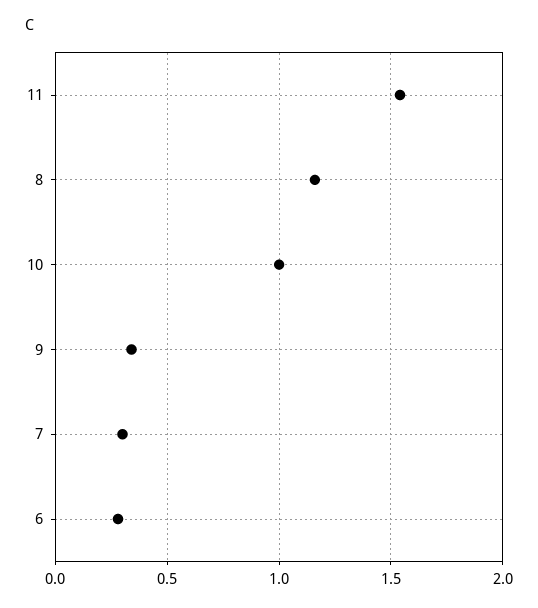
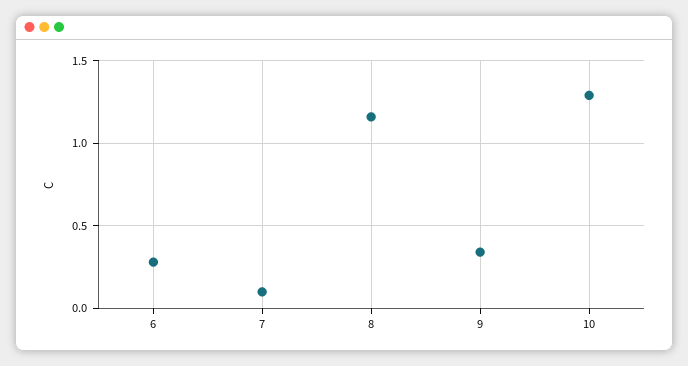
  {
-   "11": 1.55,
    "8": 1.15,
-   "10": 1,
+   "10": 1.3,
    "9": 0.35,
-   "7": 0.3,
+   "7": 0.1,
    "6": 0.3
  }

